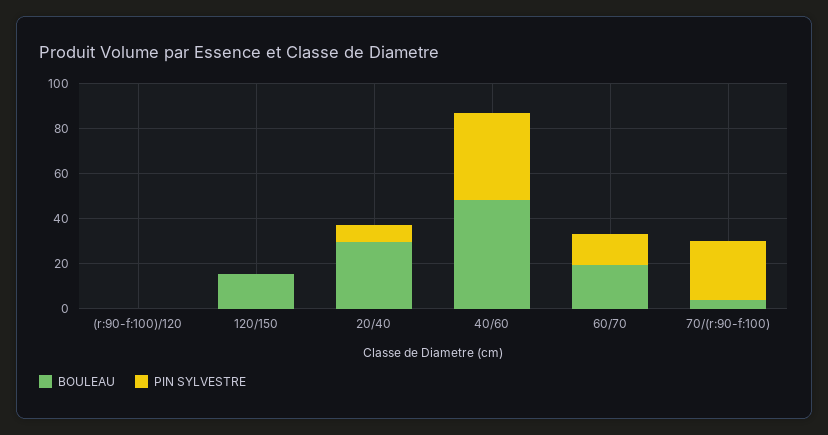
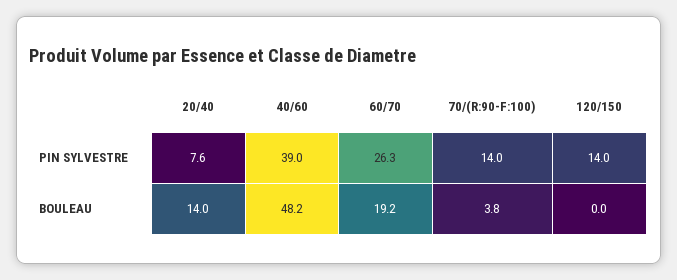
  {
    "BOULEAU": {
-     "(r:90-f:100)/120": 0,
-     "120/150": 15,
+     "120/150": 0,
-     "20/40": 30,
+     "20/40": 14,
      "40/60": 48.2,
      "60/70": 19.2,
      "70/(r:90-f:100)": 3.8
    },
    "PIN SYLVESTRE": {
-     "(r:90-f:100)/120": 0,
-     "120/150": 0,
+     "120/150": 14,
      "20/40": 7.6,
      "40/60": 39,
-     "60/70": 15,
+     "60/70": 26.3,
-     "70/(r:90-f:100)": 25
+     "70/(r:90-f:100)": 14
    }
  }

